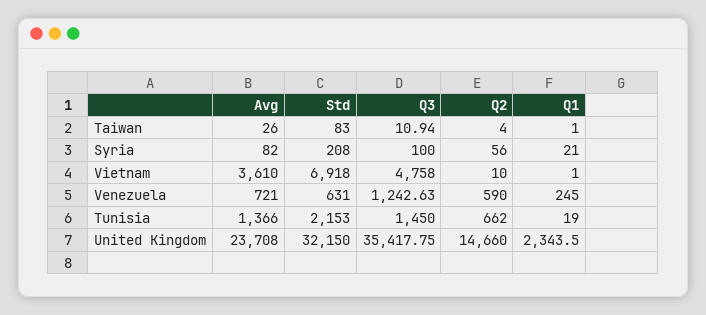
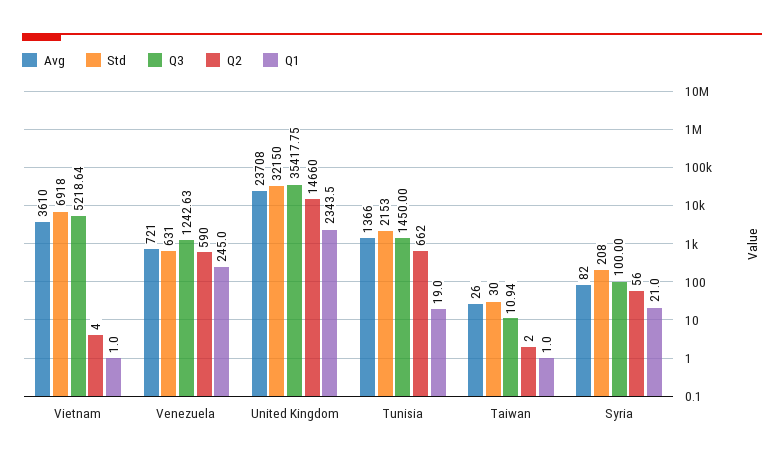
  {
    "Avg": {
      "Taiwan": 26,
      "Syria": 82,
      "Vietnam": 3610,
      "Venezuela": 721,
      "Tunisia": 1366,
      "United Kingdom": 23708
    },
    "Std": {
-     "Taiwan": 83,
+     "Taiwan": 30,
      "Syria": 208,
      "Vietnam": 6918,
      "Venezuela": 631,
      "Tunisia": 2153,
      "United Kingdom": 32150
    },
    "Q3": {
      "Taiwan": 10.94,
      "Syria": 100,
-     "Vietnam": 4758,
+     "Vietnam": 5218.64,
      "Venezuela": 1242.63,
      "Tunisia": 1450,
      "United Kingdom": 35417.75
    },
    "Q2": {
-     "Taiwan": 4,
+     "Taiwan": 2,
      "Syria": 56,
-     "Vietnam": 10,
+     "Vietnam": 4,
      "Venezuela": 590,
      "Tunisia": 662,
      "United Kingdom": 14660
    },
    "Q1": {
      "Taiwan": 1,
      "Syria": 21,
      "Vietnam": 1,
      "Venezuela": 245,
      "Tunisia": 19,
      "United Kingdom": 2343.5
    }
  }

